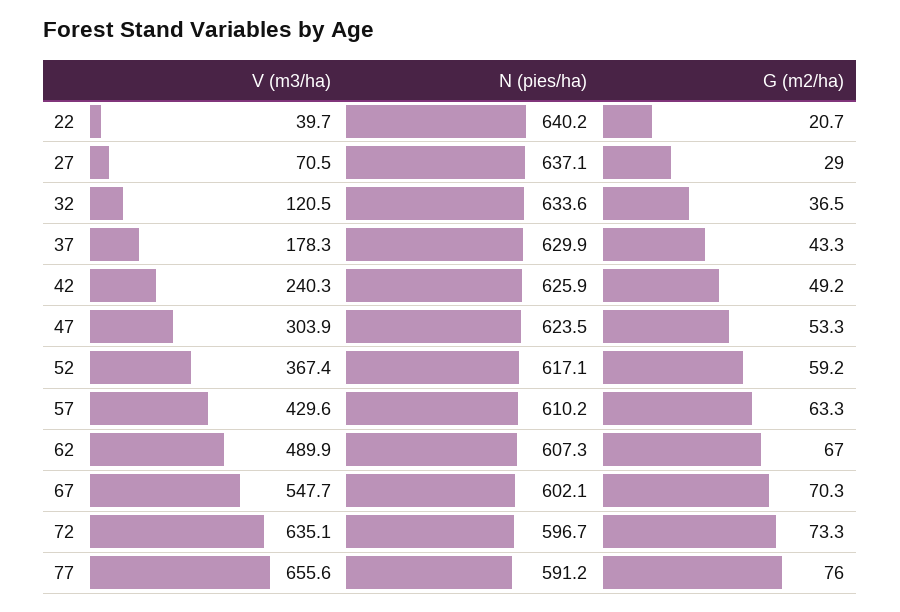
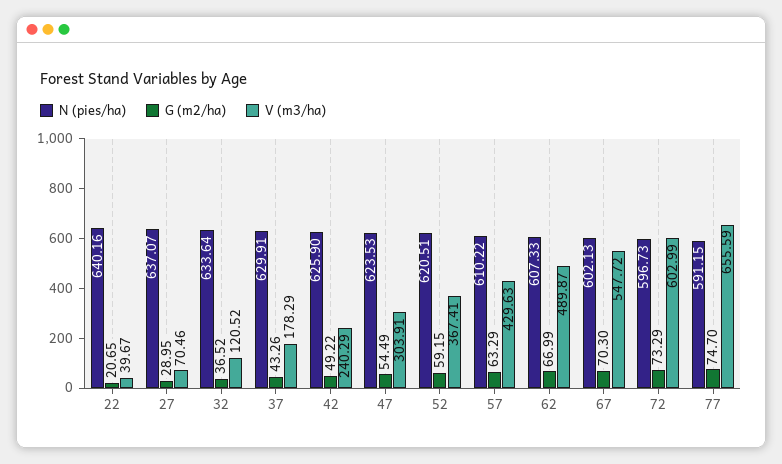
  {
    "V (m3/ha)": {
      "22": 39.67,
      "27": 70.46,
      "32": 120.52,
      "37": 178.29,
      "42": 240.29,
      "47": 303.91,
      "52": 367.41,
      "57": 429.63,
      "62": 489.87,
      "67": 547.72,
-     "72": 635.1,
+     "72": 602.99,
      "77": 655.59
    },
    "N (pies/ha)": {
      "22": 640.16,
      "27": 637.07,
      "32": 633.64,
      "37": 629.91,
      "42": 625.9,
      "47": 623.53,
-     "52": 617.1,
+     "52": 620.51,
      "57": 610.22,
      "62": 607.33,
      "67": 602.13,
      "72": 596.73,
      "77": 591.15
    },
    "G (m2/ha)": {
      "22": 20.65,
      "27": 28.95,
      "32": 36.52,
      "37": 43.26,
      "42": 49.22,
-     "47": 53.3,
+     "47": 54.49,
      "52": 59.15,
      "57": 63.29,
      "62": 66.99,
      "67": 70.3,
      "72": 73.29,
-     "77": 76
+     "77": 74.7
    }
  }

